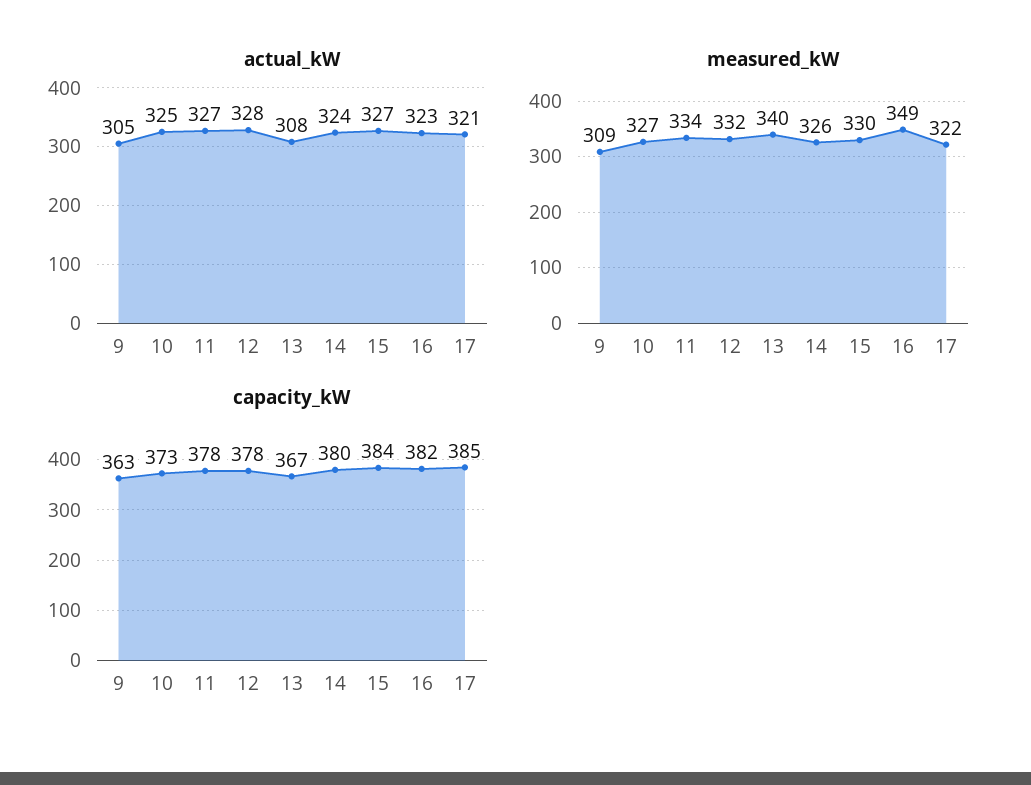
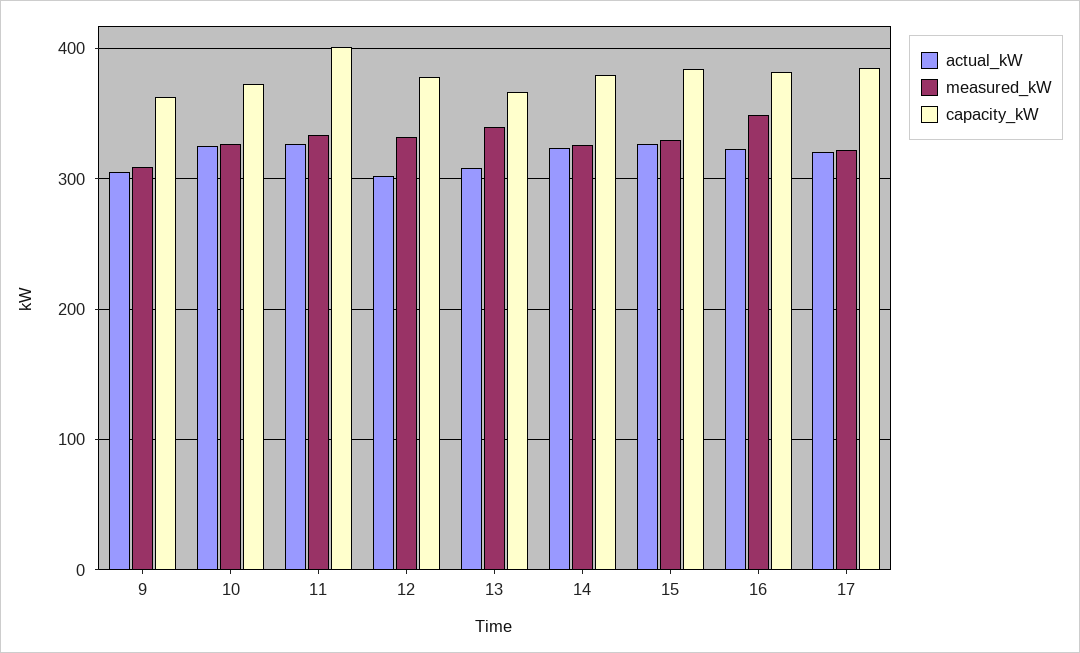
  {
    "actual_kW": {
      "9": 305,
      "10": 325,
      "11": 327,
-     "12": 328,
+     "12": 300,
      "13": 308,
      "14": 324,
      "15": 327,
      "16": 323,
      "17": 321
    },
    "measured_kW": {
      "9": 309,
      "10": 327,
      "11": 334,
      "12": 332,
      "13": 340,
      "14": 326,
      "15": 330,
      "16": 349,
      "17": 322
    },
    "capacity_kW": {
      "9": 363,
      "10": 373,
-     "11": 378,
+     "11": 400,
      "12": 378,
      "13": 367,
      "14": 380,
      "15": 384,
      "16": 382,
      "17": 385
    }
  }

